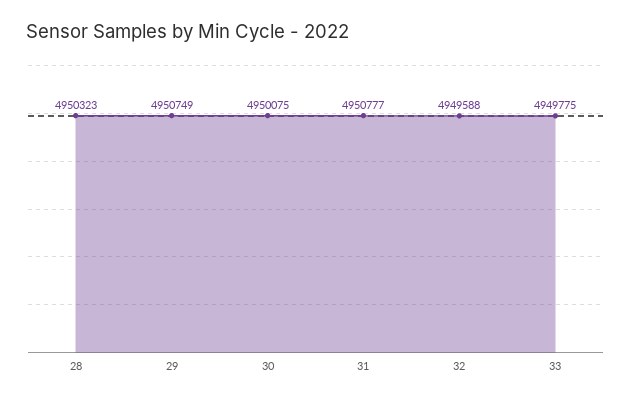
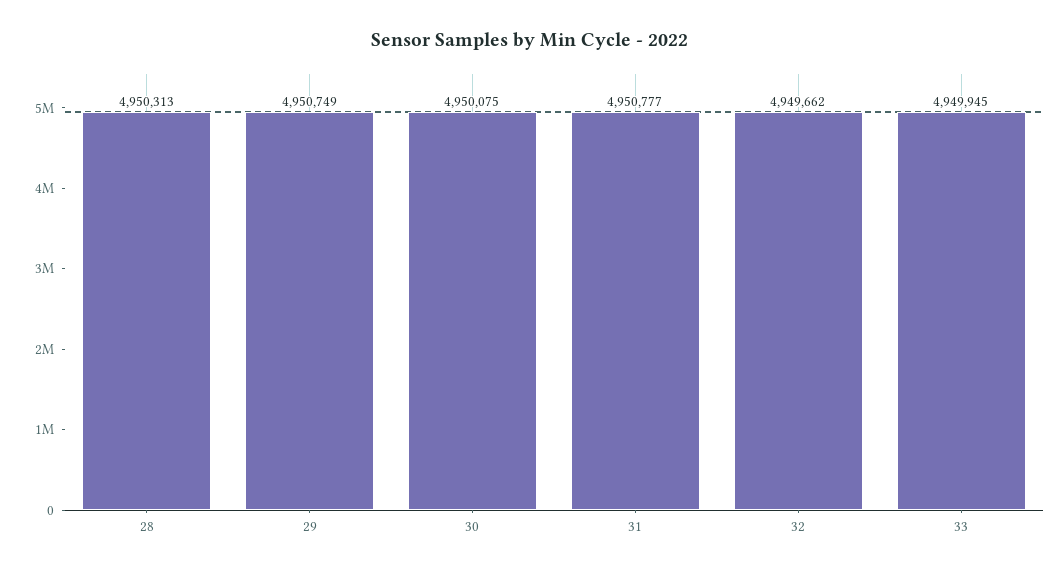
  {
-   "28": 4950323,
+   "28": 4950313,
    "29": 4950749,
    "30": 4950075,
    "31": 4950777,
-   "32": 4949588,
+   "32": 4949662,
-   "33": 4949775
+   "33": 4949945
  }

